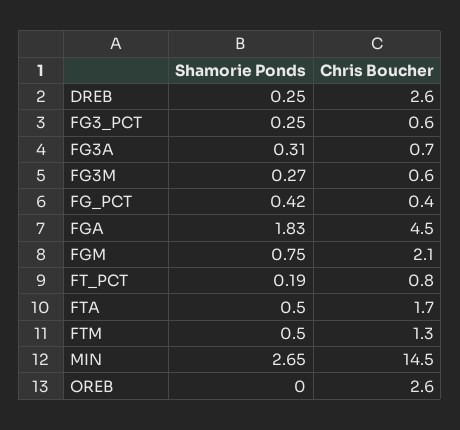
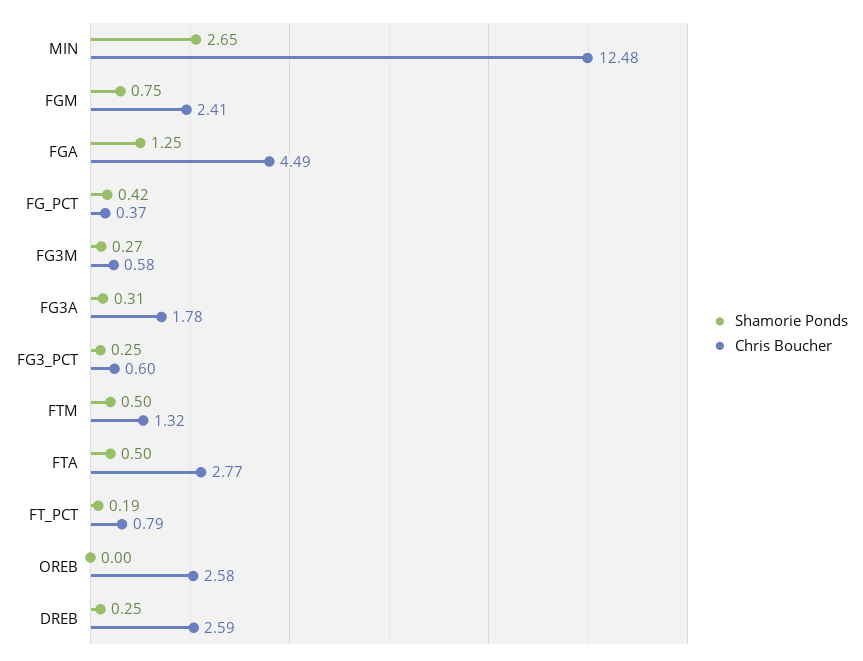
  {
    "Shamorie Ponds": {
      "DREB": 0.25,
      "FG3_PCT": 0.25,
      "FG3A": 0.31,
      "FG3M": 0.27,
      "FG_PCT": 0.42,
-     "FGA": 1.83,
+     "FGA": 1.25,
      "FGM": 0.75,
      "FT_PCT": 0.19,
      "FTA": 0.5,
      "FTM": 0.5,
      "MIN": 2.65,
      "OREB": 0
    },
    "Chris Boucher": {
      "DREB": 2.59,
      "FG3_PCT": 0.6,
-     "FG3A": 0.7,
+     "FG3A": 1.78,
      "FG3M": 0.58,
      "FG_PCT": 0.37,
      "FGA": 4.49,
-     "FGM": 2.1,
+     "FGM": 2.41,
      "FT_PCT": 0.79,
-     "FTA": 1.7,
+     "FTA": 2.77,
      "FTM": 1.32,
-     "MIN": 14.5,
+     "MIN": 12.48,
      "OREB": 2.58
    }
  }

